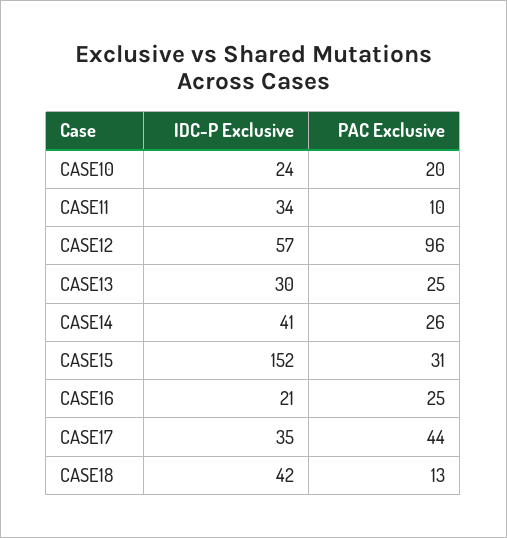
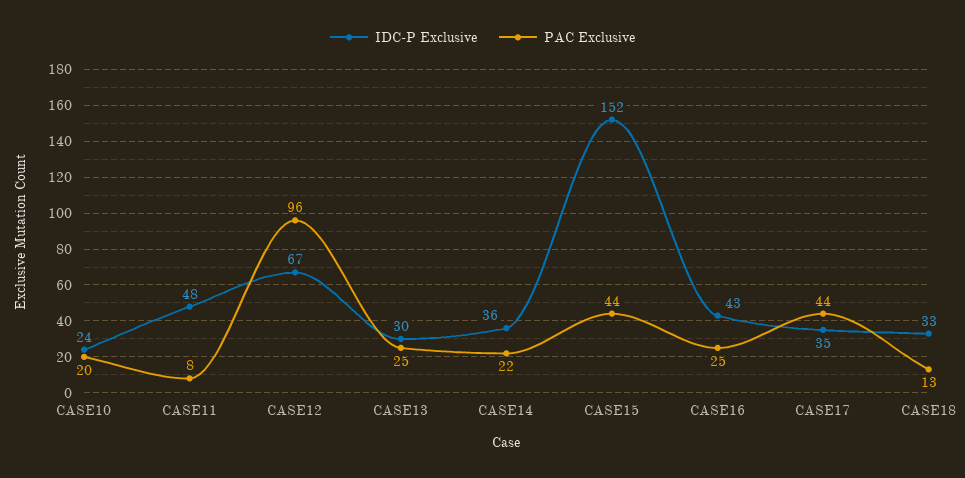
  {
    "IDC-P Exclusive": {
      "CASE10": 24,
-     "CASE11": 34,
+     "CASE11": 48,
-     "CASE12": 57,
+     "CASE12": 67,
      "CASE13": 30,
-     "CASE14": 41,
+     "CASE14": 36,
      "CASE15": 152,
-     "CASE16": 21,
+     "CASE16": 43,
      "CASE17": 35,
-     "CASE18": 42
+     "CASE18": 33
    },
    "PAC Exclusive": {
      "CASE10": 20,
-     "CASE11": 10,
+     "CASE11": 8,
      "CASE12": 96,
      "CASE13": 25,
-     "CASE14": 26,
+     "CASE14": 22,
-     "CASE15": 31,
+     "CASE15": 44,
      "CASE16": 25,
      "CASE17": 44,
      "CASE18": 13
    }
  }

